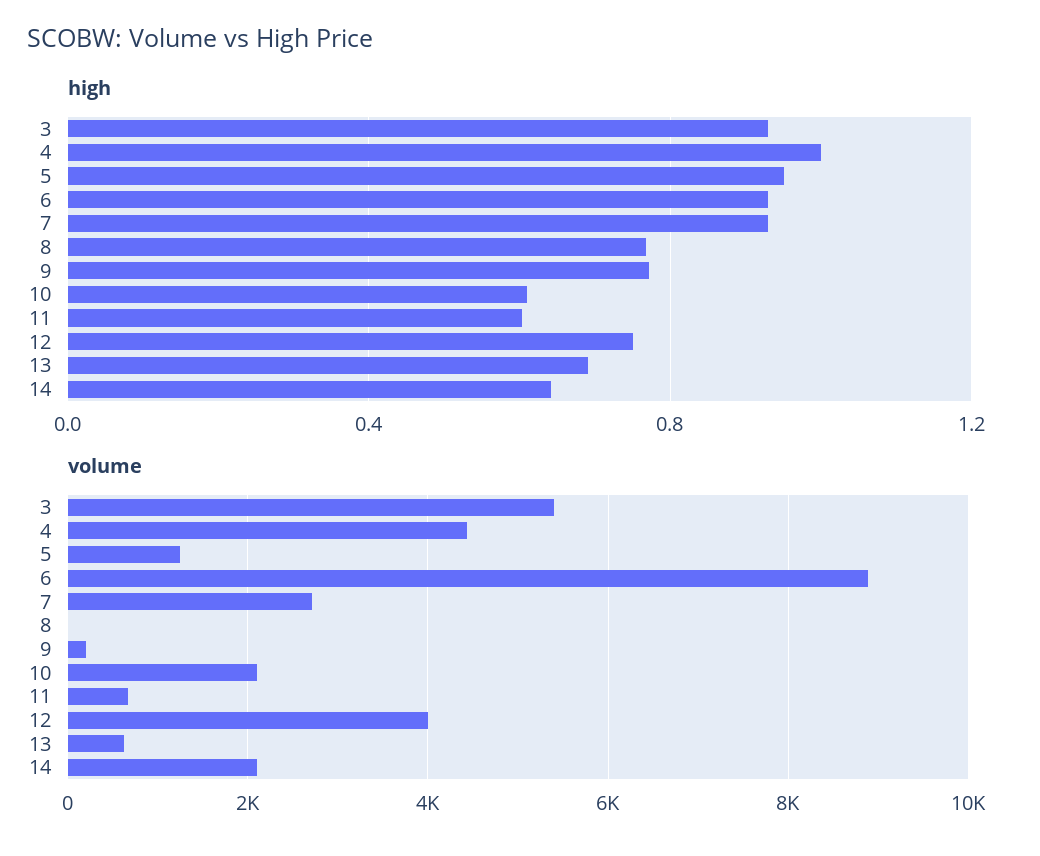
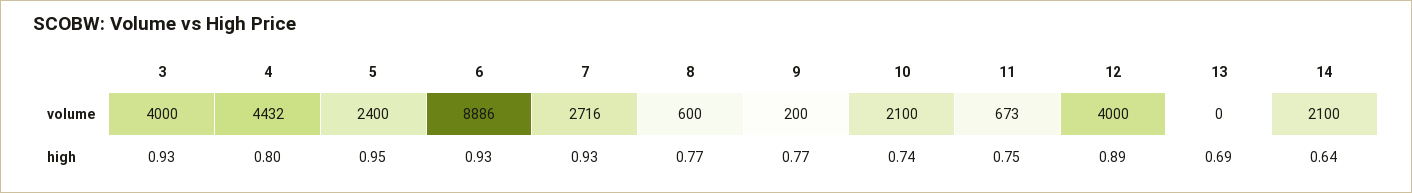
  {
    "high": {
      "3": 0.93,
-     "4": 1,
+     "4": 0.8,
      "5": 0.95,
      "6": 0.93,
      "7": 0.93,
      "8": 0.77,
      "9": 0.77,
-     "10": 0.6,
+     "10": 0.74,
-     "11": 0.6,
+     "11": 0.75,
-     "12": 0.75,
+     "12": 0.89,
      "13": 0.69,
      "14": 0.64
    },
    "volume": {
-     "3": 5400,
+     "3": 4000,
      "4": 4432,
-     "5": 1200,
+     "5": 2400,
      "6": 8886,
      "7": 2716,
-     "8": 0,
+     "8": 600,
      "9": 200,
      "10": 2100,
      "11": 673,
      "12": 4000,
-     "13": 600,
+     "13": 0,
      "14": 2100
    }
  }

